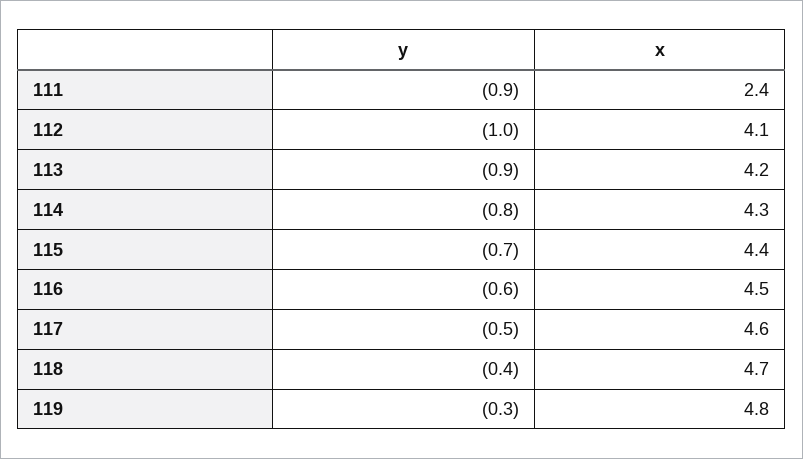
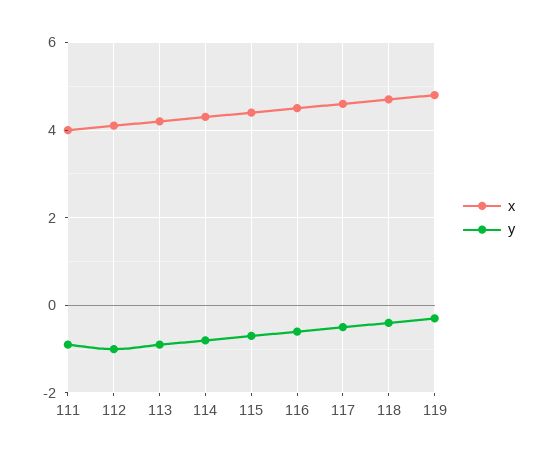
  {
    "y": {
      "111": -0.9,
      "112": -1,
      "113": -0.9,
      "114": -0.8,
      "115": -0.7,
      "116": -0.6,
      "117": -0.5,
      "118": -0.4,
      "119": -0.3
    },
    "x": {
-     "111": 2.4,
+     "111": 4,
      "112": 4.1,
      "113": 4.2,
      "114": 4.3,
      "115": 4.4,
      "116": 4.5,
      "117": 4.6,
      "118": 4.7,
      "119": 4.8
    }
  }

